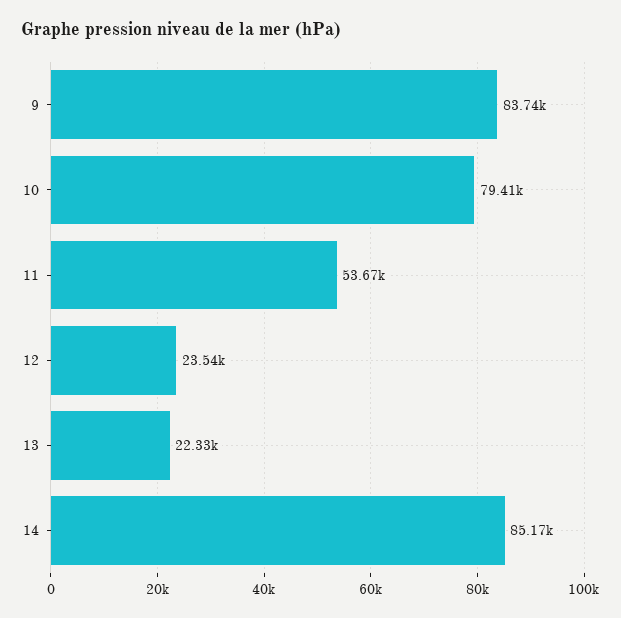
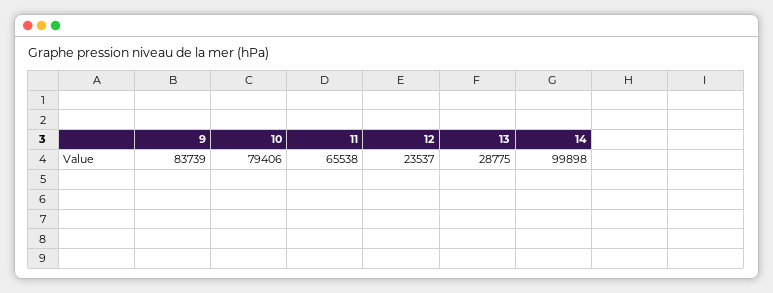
  {
    "9": 83739,
    "10": 79406,
-   "11": 53670,
+   "11": 65538,
    "12": 23537,
-   "13": 22330,
+   "13": 28775,
-   "14": 85170
+   "14": 99898
  }

